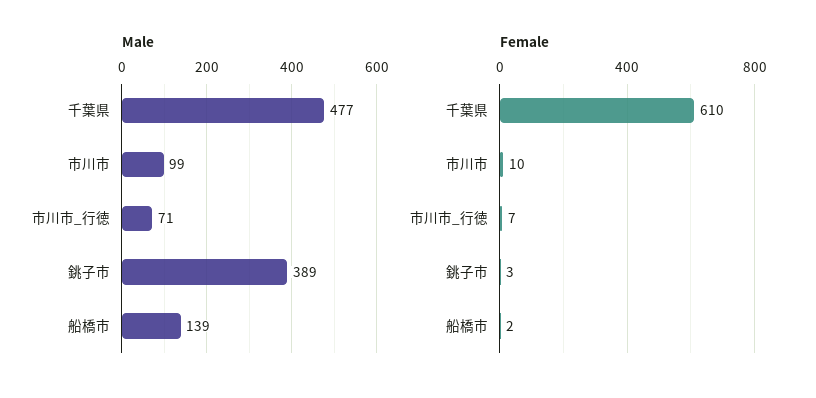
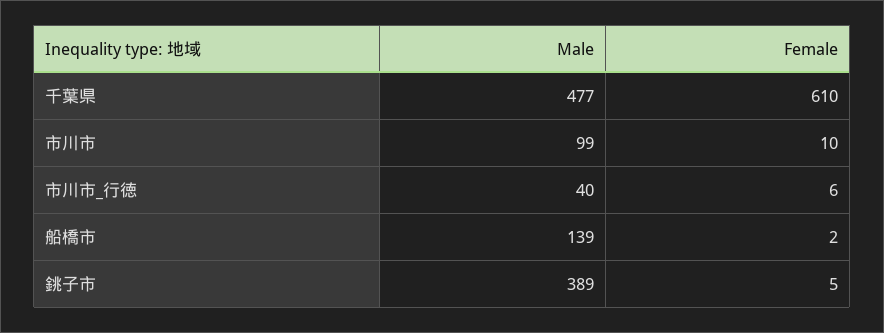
  {
    "Male": {
      "千葉県": 477,
      "市川市": 99,
-     "市川市_行徳": 71,
+     "市川市_行徳": 40,
      "銚子市": 389,
      "船橋市": 139
    },
    "Female": {
      "千葉県": 610,
      "市川市": 10,
-     "市川市_行徳": 7,
+     "市川市_行徳": 6,
-     "銚子市": 3,
+     "銚子市": 5,
      "船橋市": 2
    }
  }

